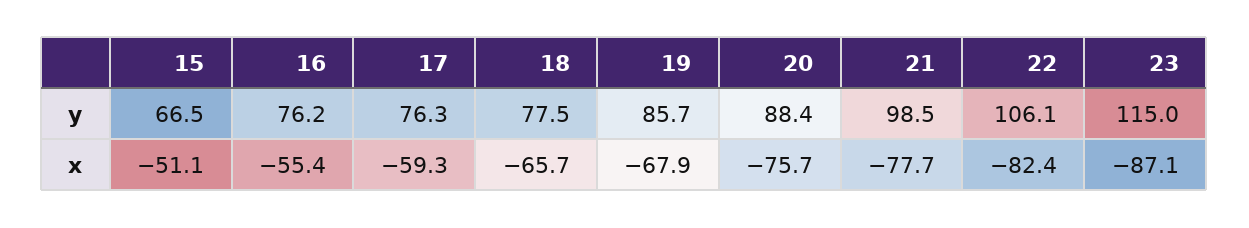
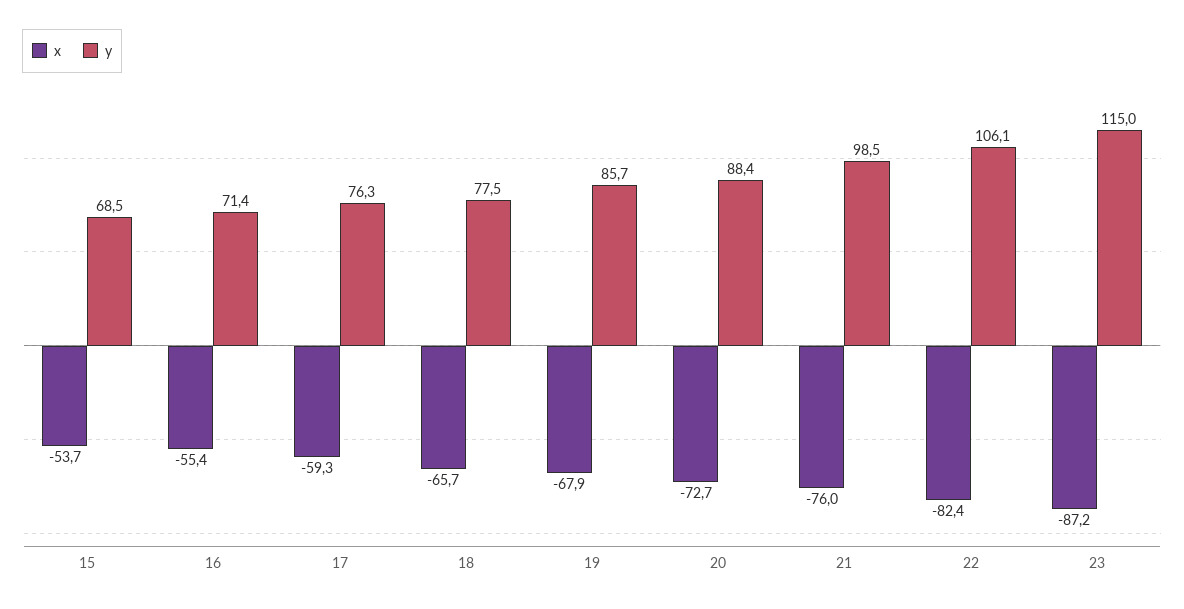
  {
    "y": {
-     "15": 66.5,
+     "15": 68.5,
-     "16": 76.2,
+     "16": 71.4,
      "17": 76.3,
      "18": 77.5,
      "19": 85.7,
      "20": 88.4,
      "21": 98.5,
      "22": 106.1,
      "23": 115
    },
    "x": {
-     "15": -51.1,
+     "15": -53.7,
      "16": -55.4,
      "17": -59.3,
      "18": -65.7,
      "19": -67.9,
-     "20": -75.7,
+     "20": -72.7,
-     "21": -77.7,
+     "21": -76,
      "22": -82.4,
-     "23": -87.1
+     "23": -87.2
    }
  }

